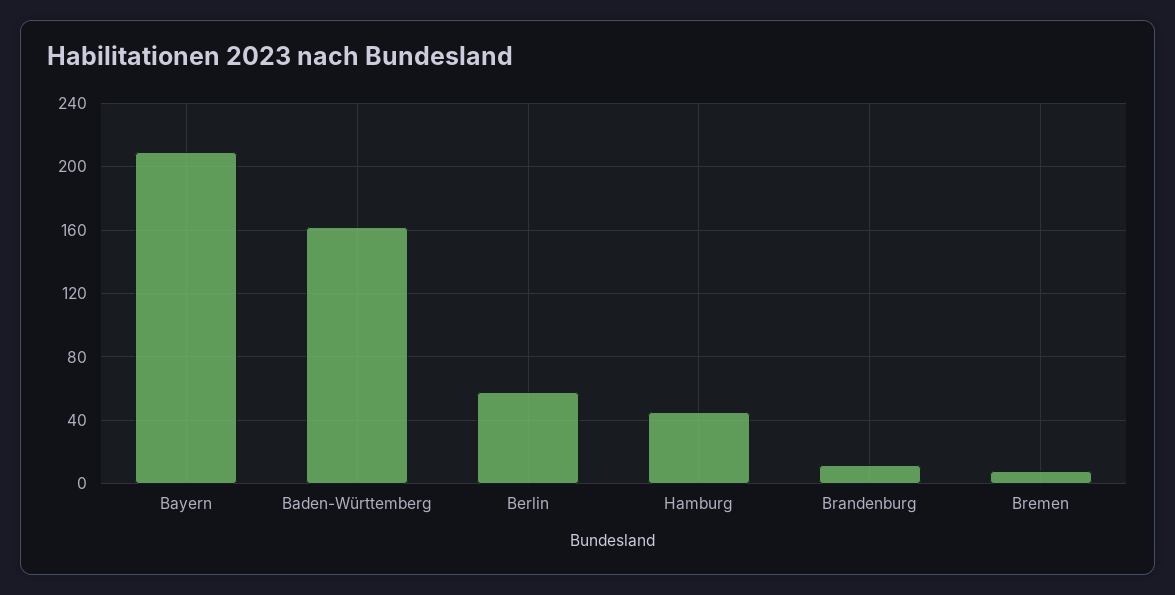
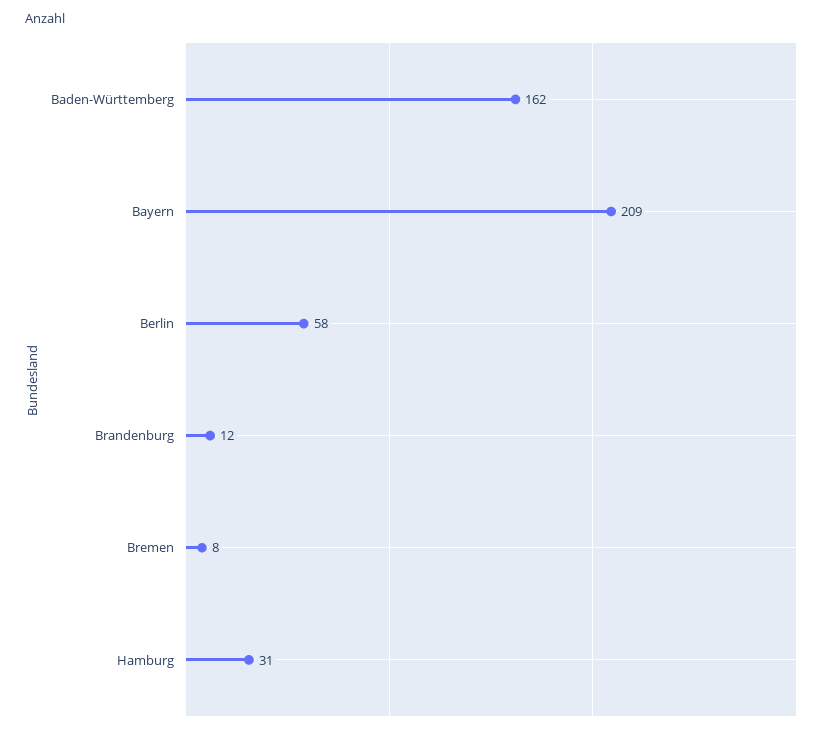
  {
    "Bayern": 209,
    "Baden-Württemberg": 162,
    "Berlin": 58,
-   "Hamburg": 45,
+   "Hamburg": 31,
    "Brandenburg": 12,
    "Bremen": 8
  }

